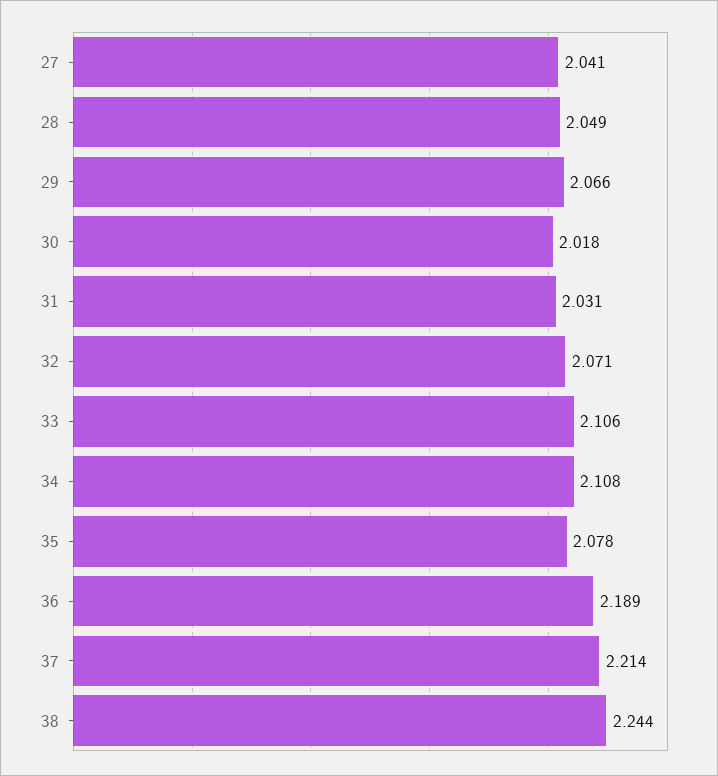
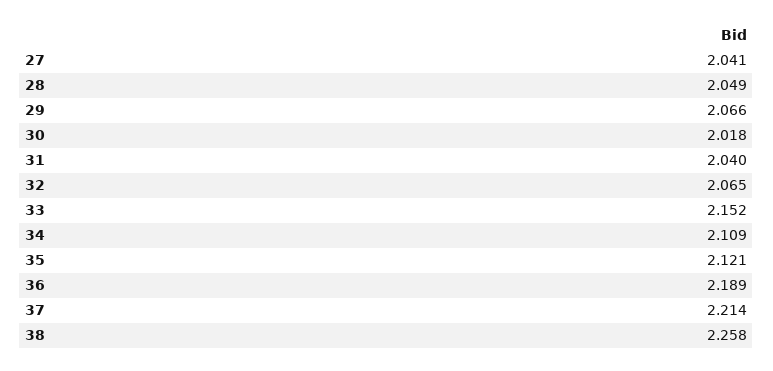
  {
    "27": 2.041,
    "28": 2.049,
    "29": 2.066,
    "30": 2.018,
-   "31": 2.031,
+   "31": 2.04,
-   "32": 2.071,
+   "32": 2.065,
-   "33": 2.106,
+   "33": 2.152,
-   "34": 2.108,
+   "34": 2.109,
-   "35": 2.078,
+   "35": 2.121,
    "36": 2.189,
    "37": 2.214,
-   "38": 2.244
+   "38": 2.258
  }

